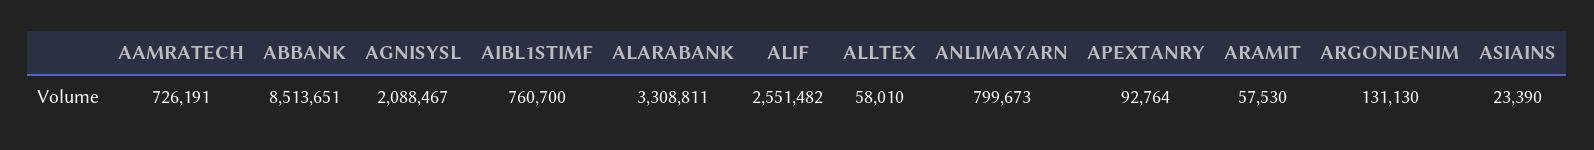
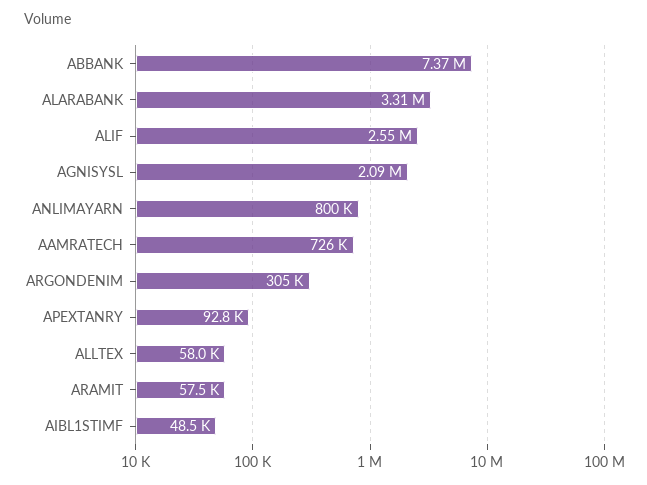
  {
    "AAMRATECH": 726191,
-   "ABBANK": 8513651,
+   "ABBANK": 7370000,
    "AGNISYSL": 2088467,
-   "AIBL1STIMF": 760700,
+   "AIBL1STIMF": 48500,
    "ALARABANK": 3308811,
    "ALIF": 2551482,
    "ALLTEX": 58010,
    "ANLIMAYARN": 799673,
    "APEXTANRY": 92764,
    "ARAMIT": 57530,
-   "ARGONDENIM": 131130,
+   "ARGONDENIM": 305000
-   "ASIAINS": 23390
  }

